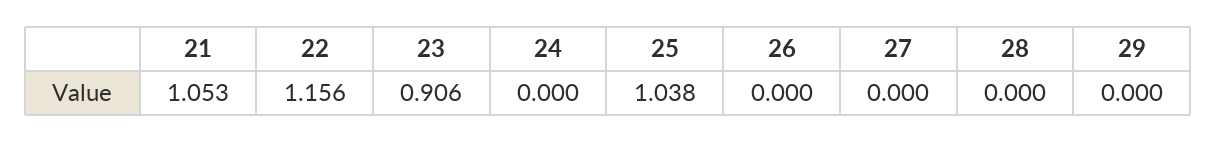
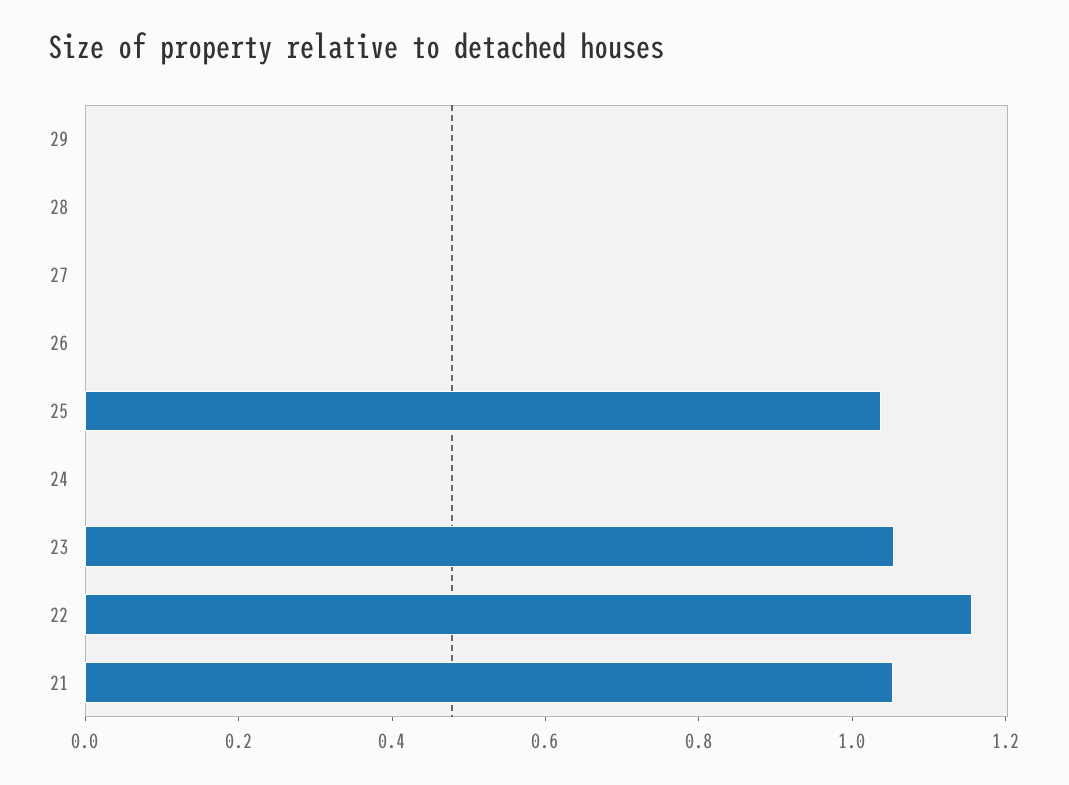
  {
    "21": 1.053,
    "22": 1.156,
-   "23": 0.906,
+   "23": 1.05,
    "24": 0,
    "25": 1.038,
    "26": 0,
    "27": 0,
    "28": 0,
    "29": 0
  }

